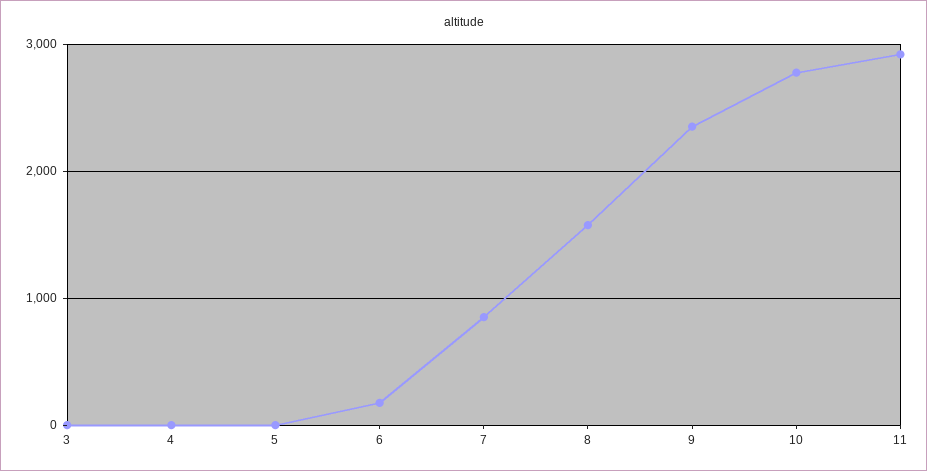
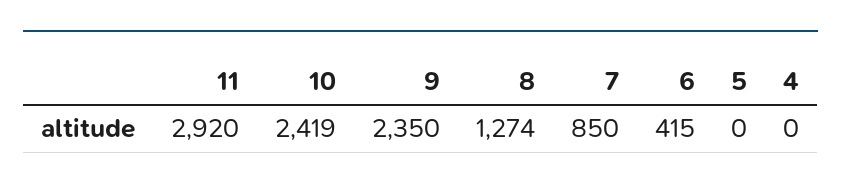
  {
-   "3": 0,
    "4": 0,
    "5": 0,
-   "6": 200,
+   "6": 415,
    "7": 850,
-   "8": 1600,
+   "8": 1274,
    "9": 2350,
-   "10": 2800,
+   "10": 2419,
    "11": 2920
  }

